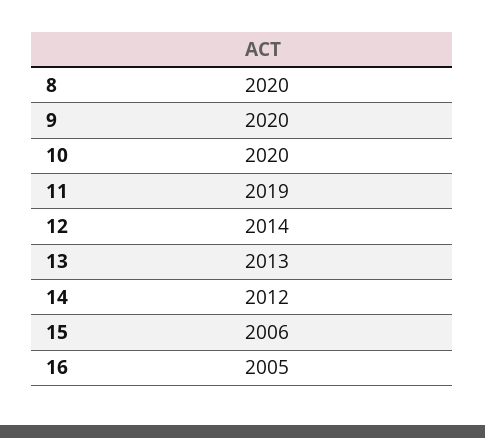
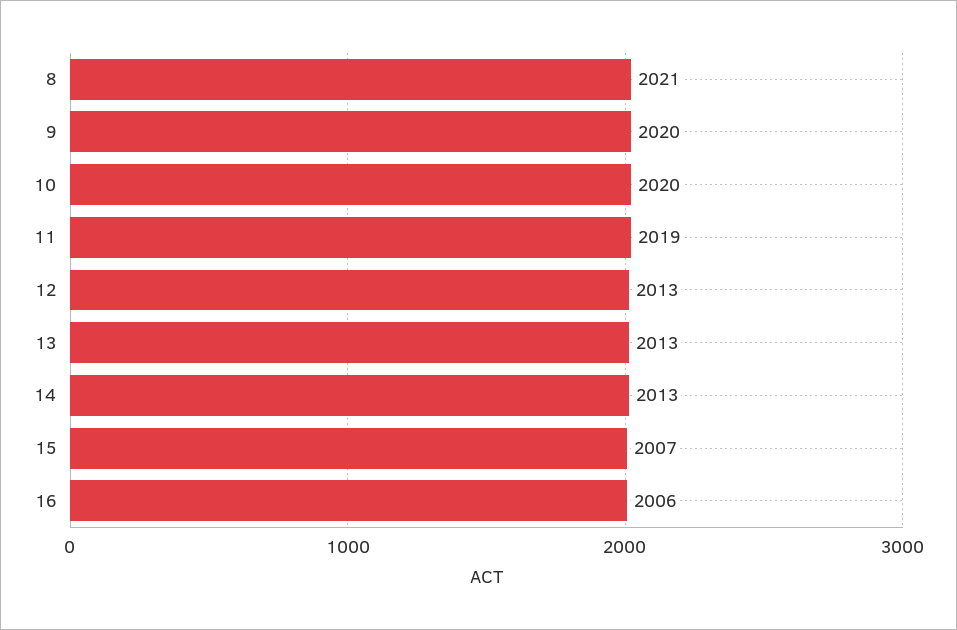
  {
-   "8": 2020,
+   "8": 2021,
    "9": 2020,
    "10": 2020,
    "11": 2019,
-   "12": 2014,
+   "12": 2013,
    "13": 2013,
-   "14": 2012,
+   "14": 2013,
-   "15": 2006,
+   "15": 2007,
-   "16": 2005
+   "16": 2006
  }

